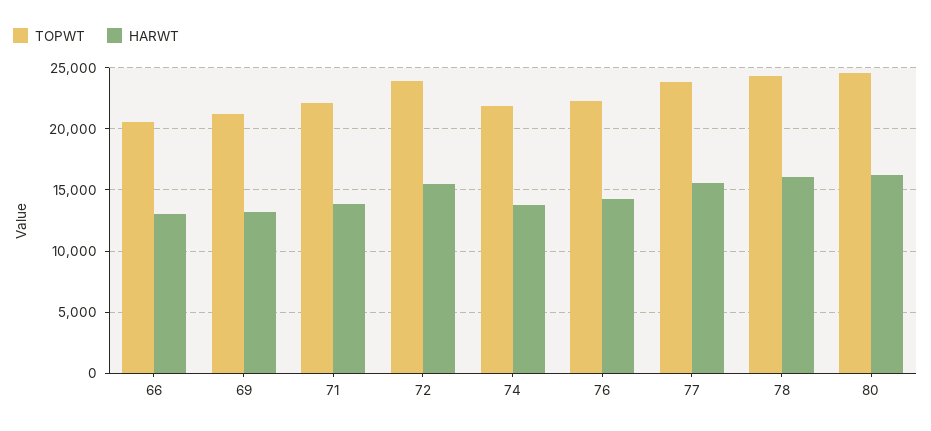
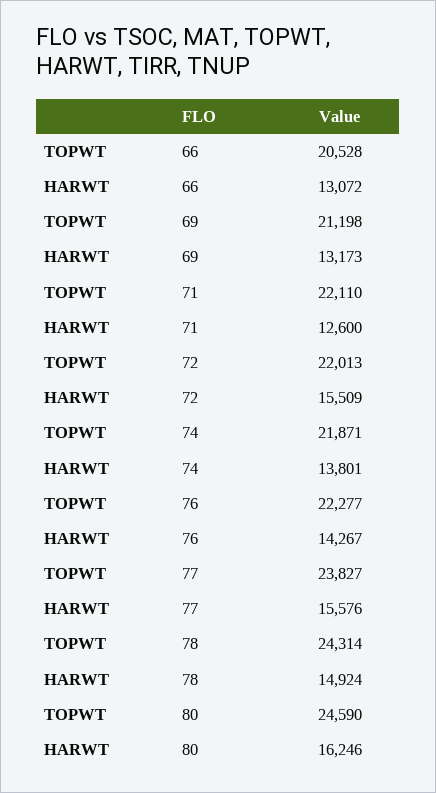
  {
    "TOPWT": {
      "66": 20528,
      "69": 21198,
      "71": 22110,
-     "72": 24000,
+     "72": 22013,
      "74": 21871,
      "76": 22277,
      "77": 23827,
      "78": 24314,
      "80": 24590
    },
    "HARWT": {
      "66": 13072,
      "69": 13173,
-     "71": 14000,
+     "71": 12600,
      "72": 15509,
      "74": 13801,
      "76": 14267,
      "77": 15576,
-     "78": 16000,
+     "78": 14924,
      "80": 16246
    }
  }

